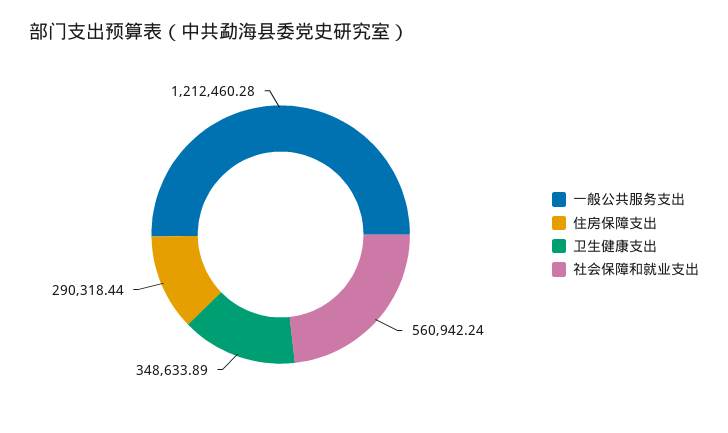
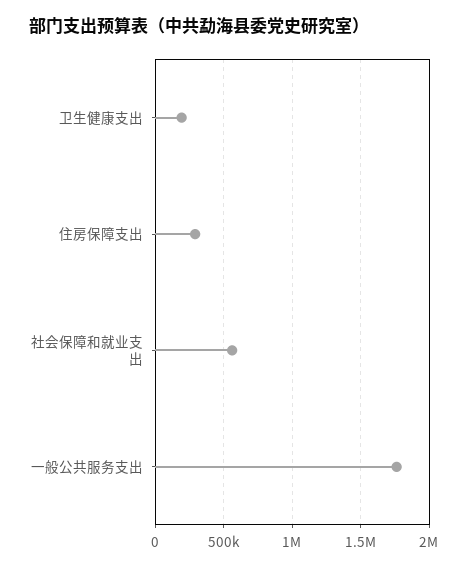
  {
-   "一般公共服务支出": 1212460.28,
+   "一般公共服务支出": 1750000,
    "住房保障支出": 290318.44,
-   "卫生健康支出": 348633.89,
+   "卫生健康支出": 200000,
    "社会保障和就业支出": 560942.24
  }

